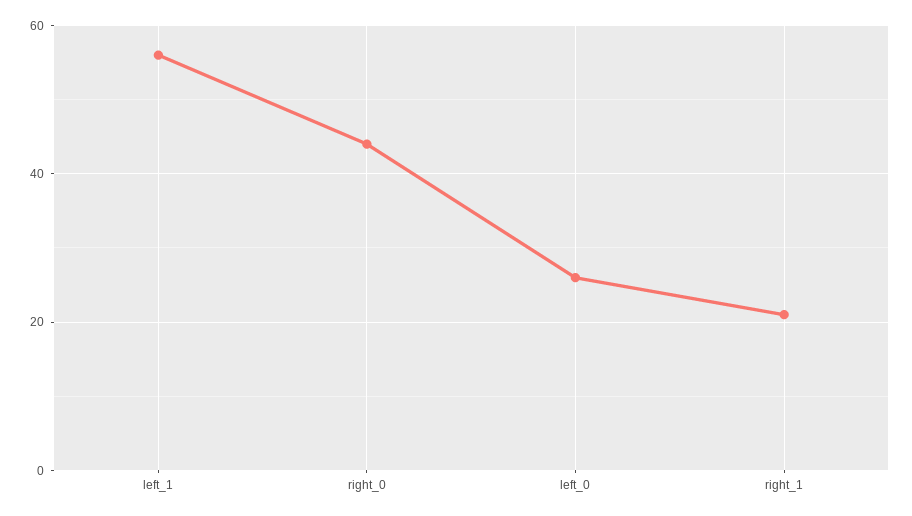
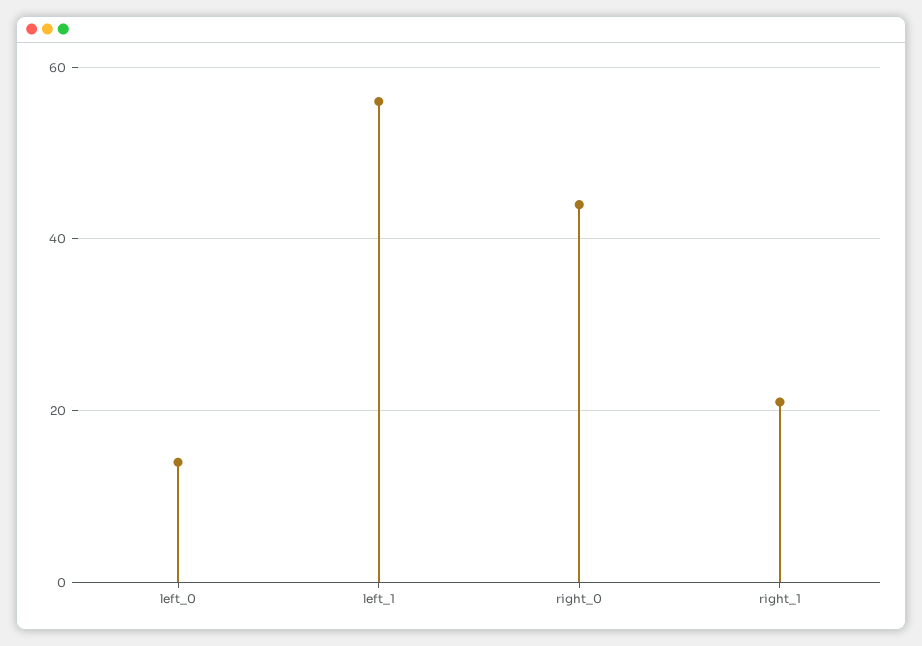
  {
    "left_1": 55,
    "right_0": 45,
-   "left_0": 25,
+   "left_0": 15,
    "right_1": 20
  }

